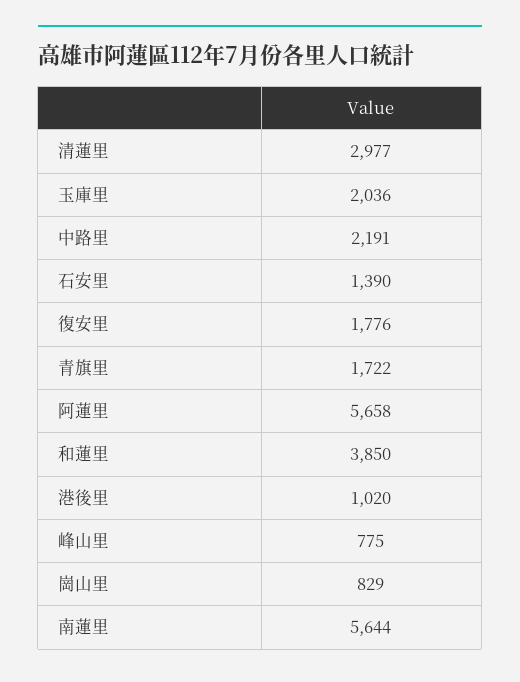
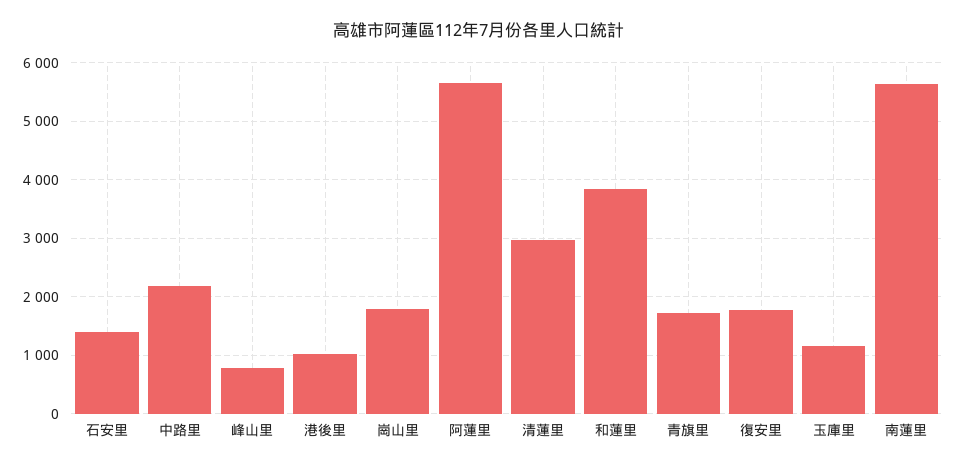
  {
    "清蓮里": 2977,
-   "玉庫里": 2036,
+   "玉庫里": 1200,
    "中路里": 2191,
    "石安里": 1390,
    "復安里": 1776,
    "青旗里": 1722,
    "阿蓮里": 5658,
    "和蓮里": 3850,
    "港後里": 1020,
    "峰山里": 775,
-   "崗山里": 829,
+   "崗山里": 1800,
    "南蓮里": 5644
  }

